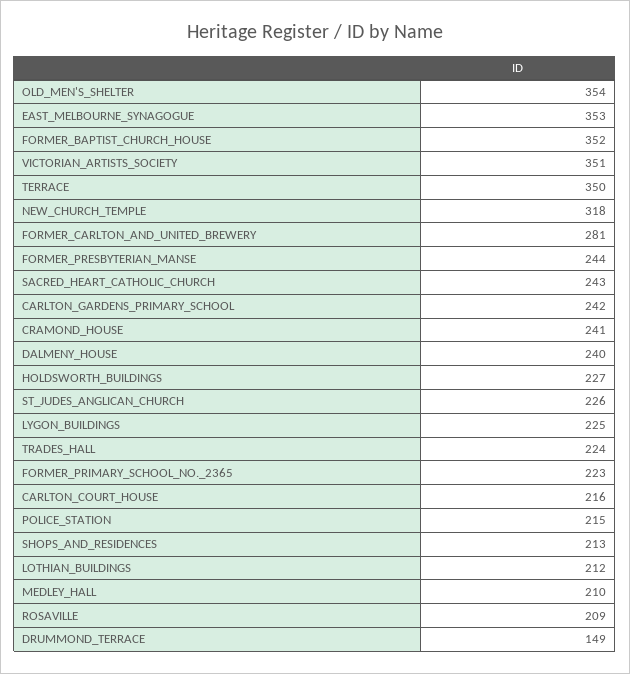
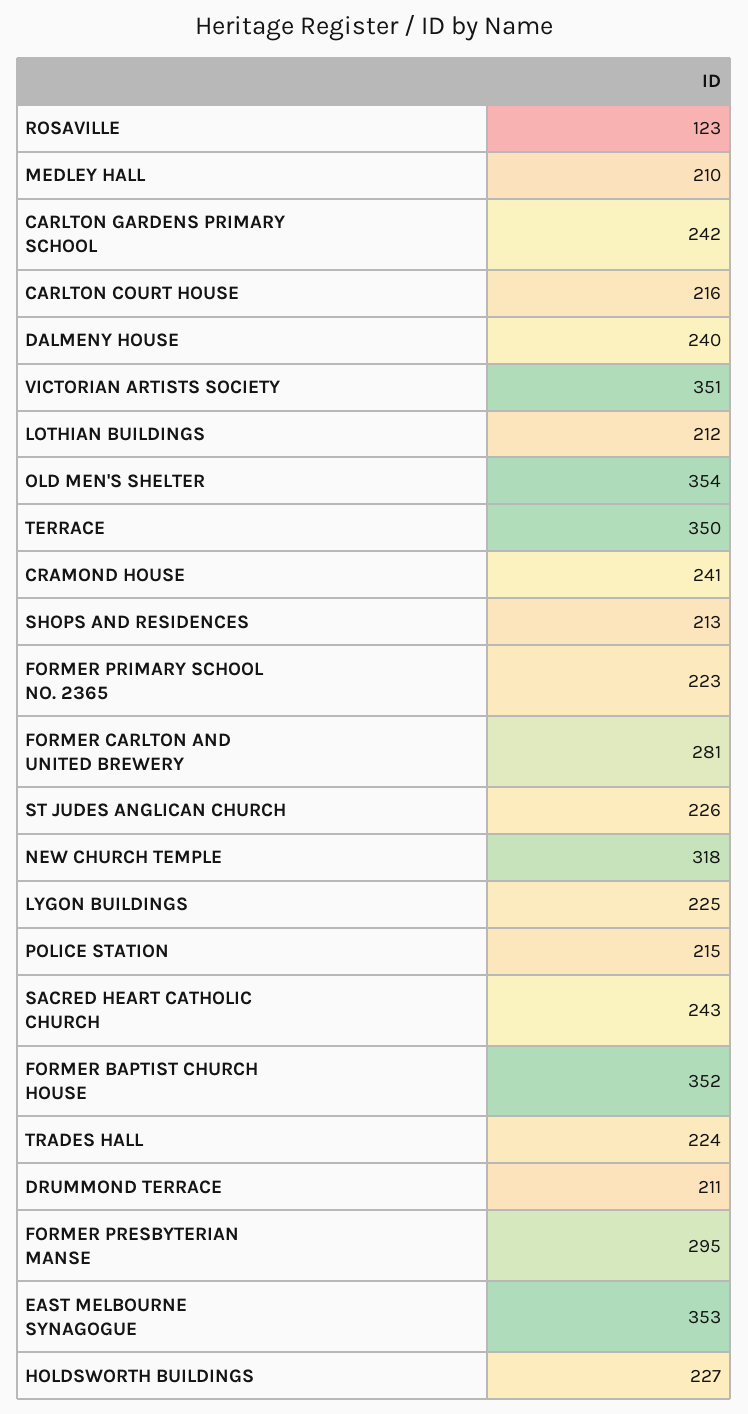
  {
    "OLD_MEN'S_SHELTER": 354,
    "EAST_MELBOURNE_SYNAGOGUE": 353,
    "FORMER_BAPTIST_CHURCH_HOUSE": 352,
    "VICTORIAN_ARTISTS_SOCIETY": 351,
    "TERRACE": 350,
    "NEW_CHURCH_TEMPLE": 318,
    "FORMER_CARLTON_AND_UNITED_BREWERY": 281,
-   "FORMER_PRESBYTERIAN_MANSE": 244,
+   "FORMER_PRESBYTERIAN_MANSE": 295,
    "SACRED_HEART_CATHOLIC_CHURCH": 243,
    "CARLTON_GARDENS_PRIMARY_SCHOOL": 242,
    "CRAMOND_HOUSE": 241,
    "DALMENY_HOUSE": 240,
    "HOLDSWORTH_BUILDINGS": 227,
    "ST_JUDES_ANGLICAN_CHURCH": 226,
    "LYGON_BUILDINGS": 225,
    "TRADES_HALL": 224,
    "FORMER_PRIMARY_SCHOOL_NO._2365": 223,
    "CARLTON_COURT_HOUSE": 216,
    "POLICE_STATION": 215,
    "SHOPS_AND_RESIDENCES": 213,
    "LOTHIAN_BUILDINGS": 212,
    "MEDLEY_HALL": 210,
-   "ROSAVILLE": 209,
+   "ROSAVILLE": 123,
-   "DRUMMOND_TERRACE": 149
+   "DRUMMOND_TERRACE": 211
  }

